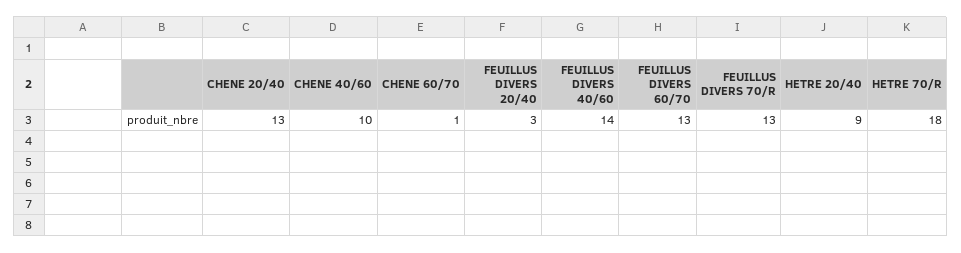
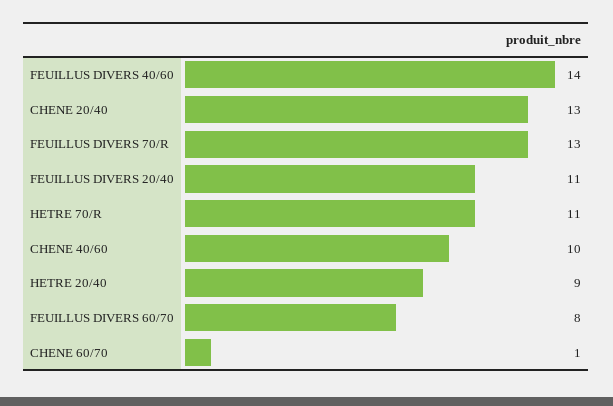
  {
    "CHENE 20/40": 13,
    "CHENE 40/60": 10,
    "CHENE 60/70": 1,
-   "FEUILLUS DIVERS 20/40": 3,
+   "FEUILLUS DIVERS 20/40": 11,
    "FEUILLUS DIVERS 40/60": 14,
-   "FEUILLUS DIVERS 60/70": 13,
+   "FEUILLUS DIVERS 60/70": 8,
    "FEUILLUS DIVERS 70/R": 13,
    "HETRE 20/40": 9,
-   "HETRE 70/R": 18
+   "HETRE 70/R": 11
  }

